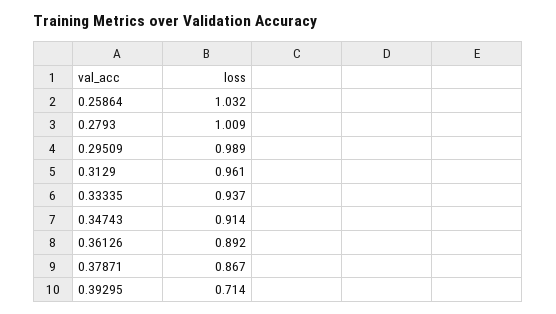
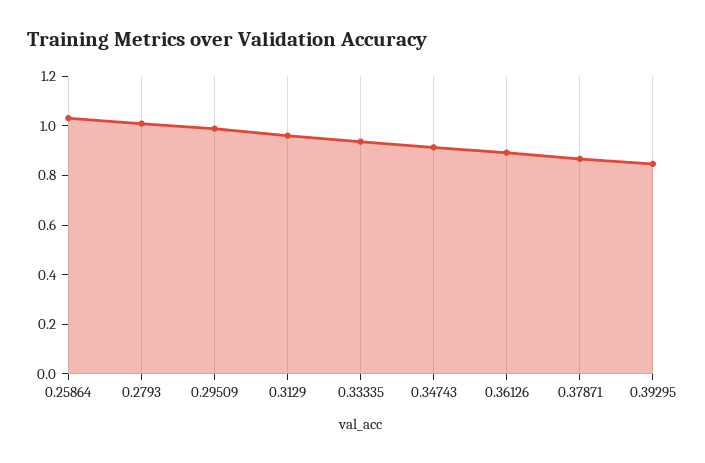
  {
    "0.25864": 1.032,
    "0.2793": 1.009,
    "0.29509": 0.989,
    "0.3129": 0.961,
    "0.33335": 0.937,
    "0.34743": 0.914,
    "0.36126": 0.892,
    "0.37871": 0.867,
-   "0.39295": 0.714
+   "0.39295": 0.85
  }

